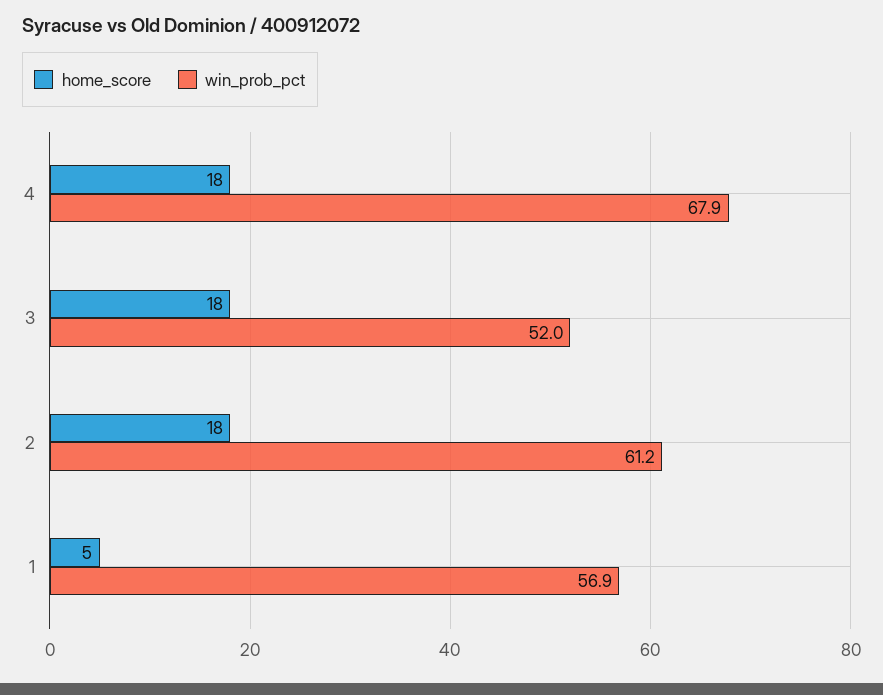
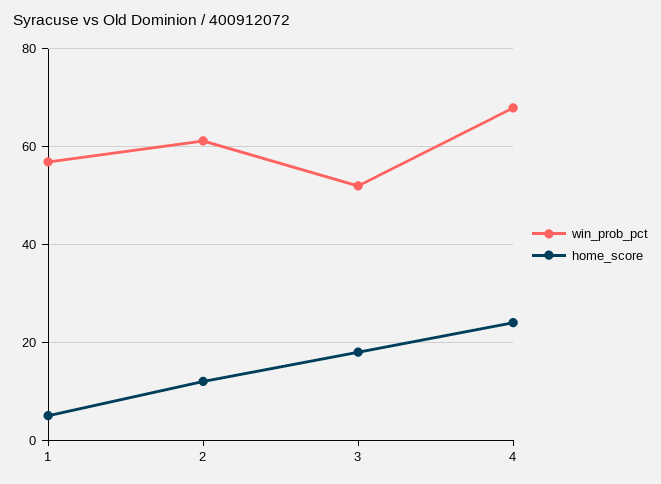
  {
    "home_score": {
-     "4": 18,
+     "4": 24,
      "3": 18,
-     "2": 18,
+     "2": 12,
      "1": 5
    },
    "win_prob_pct": {
      "4": 67.9,
      "3": 52,
      "2": 61.2,
      "1": 56.9
    }
  }

